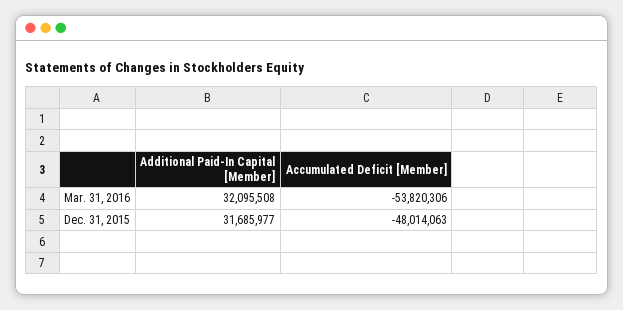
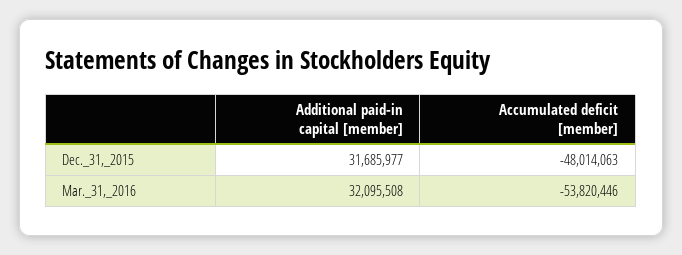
  {
    "Additional Paid-In Capital [Member]": {
      "Mar. 31, 2016": 32095508,
      "Dec. 31, 2015": 31685977
    },
    "Accumulated Deficit [Member]": {
-     "Mar. 31, 2016": -53820306,
+     "Mar. 31, 2016": -53820446,
      "Dec. 31, 2015": -48014063
    }
  }

